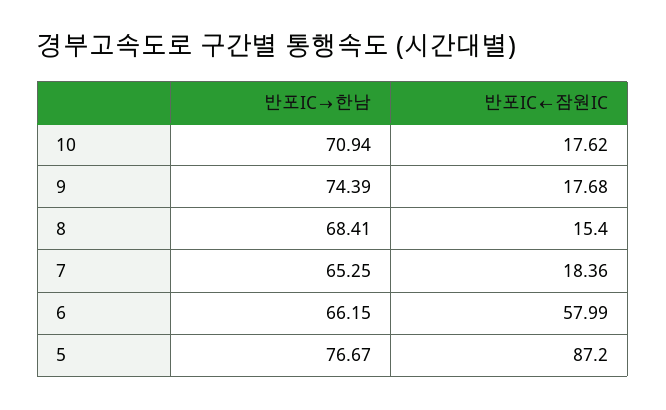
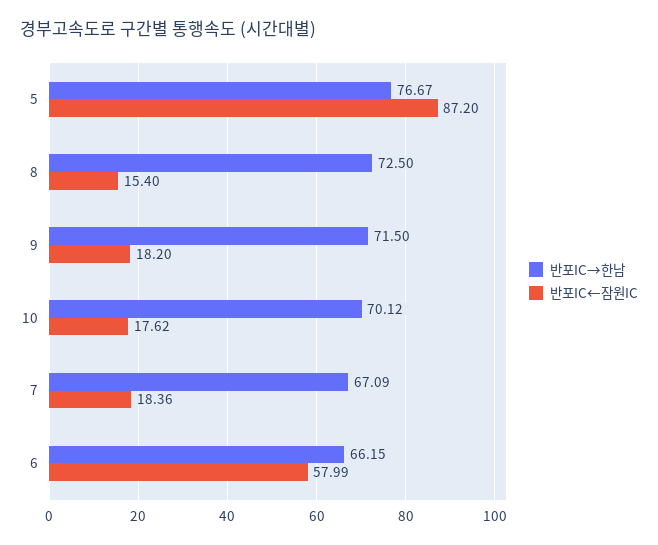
  {
    "반포IC→한남": {
-     "10": 70.94,
+     "10": 70.12,
-     "9": 74.39,
+     "9": 71.5,
-     "8": 68.41,
+     "8": 72.5,
-     "7": 65.25,
+     "7": 67.09,
      "6": 66.15,
      "5": 76.67
    },
    "반포IC←잠원IC": {
      "10": 17.62,
-     "9": 17.68,
+     "9": 18.2,
      "8": 15.4,
      "7": 18.36,
      "6": 57.99,
      "5": 87.2
    }
  }

